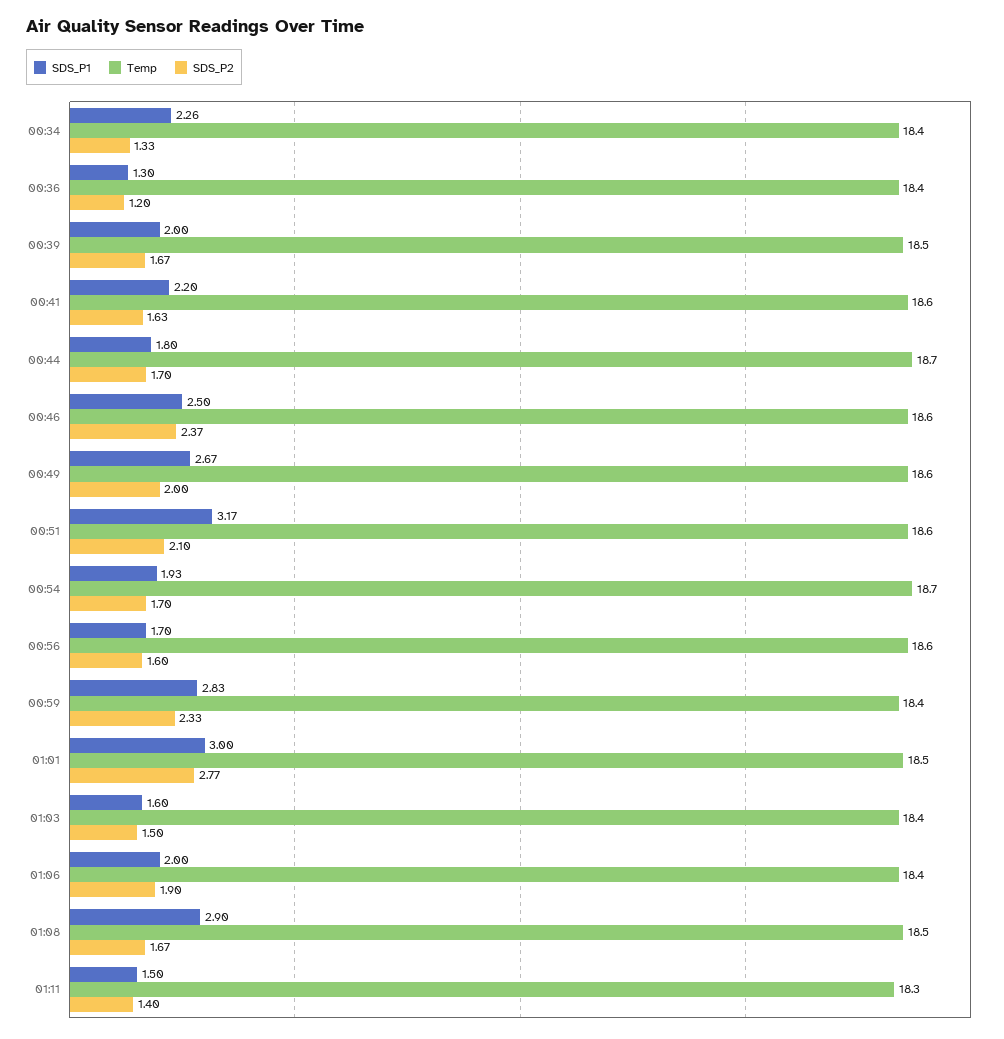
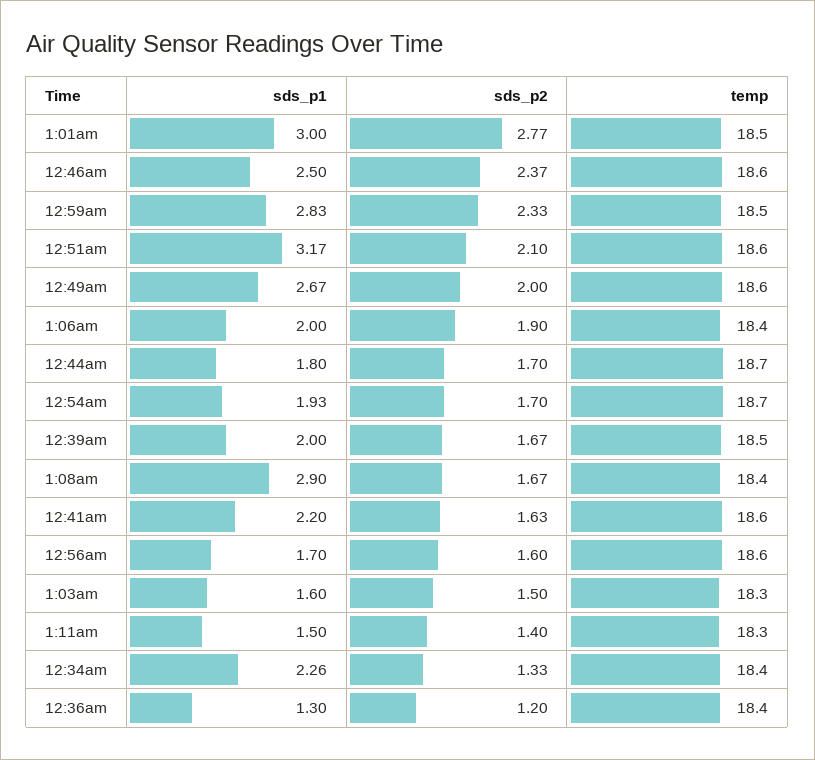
  {
    "SDS_P1": {
      "00:34": 2.26,
      "00:36": 1.3,
      "00:39": 2,
      "00:41": 2.2,
      "00:44": 1.8,
      "00:46": 2.5,
      "00:49": 2.67,
      "00:51": 3.17,
      "00:54": 1.93,
      "00:56": 1.7,
      "00:59": 2.83,
      "01:01": 3,
      "01:03": 1.6,
      "01:06": 2,
      "01:08": 2.9,
      "01:11": 1.5
    },
    "Temp": {
      "00:34": 18.4,
      "00:36": 18.4,
      "00:39": 18.5,
      "00:41": 18.6,
      "00:44": 18.7,
      "00:46": 18.6,
      "00:49": 18.6,
      "00:51": 18.6,
      "00:54": 18.7,
      "00:56": 18.6,
-     "00:59": 18.4,
+     "00:59": 18.5,
      "01:01": 18.5,
-     "01:03": 18.4,
+     "01:03": 18.3,
      "01:06": 18.4,
-     "01:08": 18.5,
+     "01:08": 18.4,
      "01:11": 18.3
    },
    "SDS_P2": {
      "00:34": 1.33,
      "00:36": 1.2,
      "00:39": 1.67,
      "00:41": 1.63,
      "00:44": 1.7,
      "00:46": 2.37,
      "00:49": 2,
      "00:51": 2.1,
      "00:54": 1.7,
      "00:56": 1.6,
      "00:59": 2.33,
      "01:01": 2.77,
      "01:03": 1.5,
      "01:06": 1.9,
      "01:08": 1.67,
      "01:11": 1.4
    }
  }

